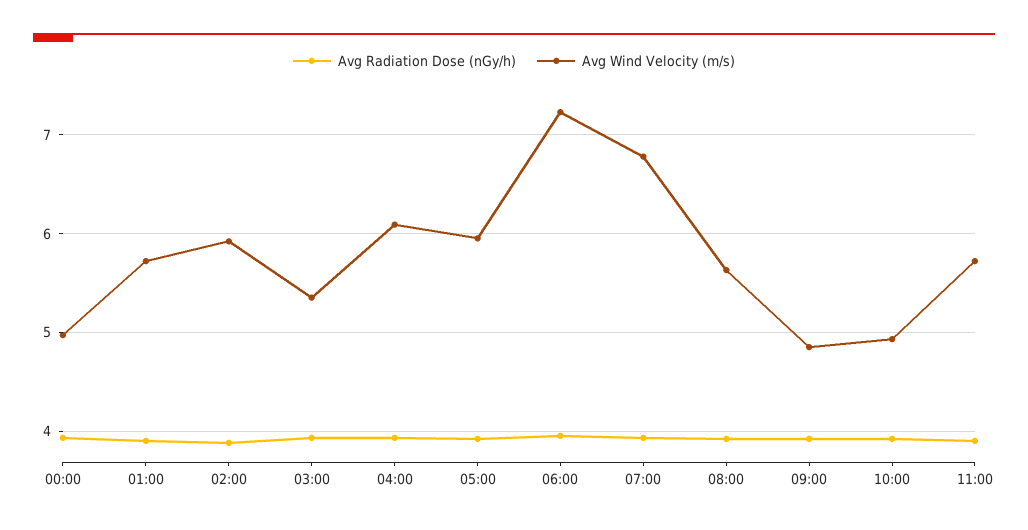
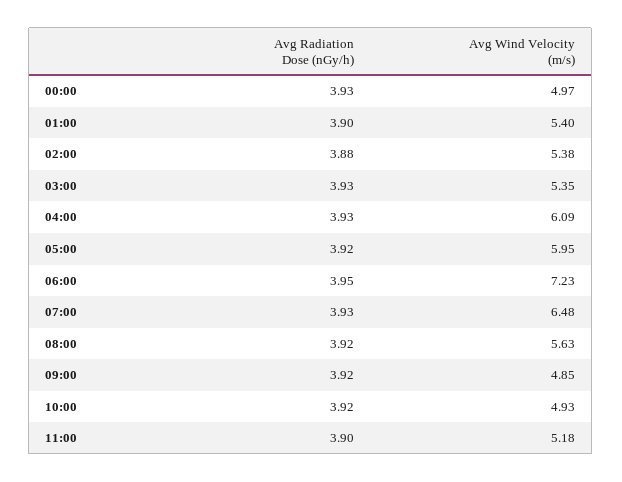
  {
    "Avg Radiation Dose (nGy/h)": {
      "00:00": 3.93,
      "01:00": 3.9,
      "02:00": 3.88,
      "03:00": 3.93,
      "04:00": 3.93,
      "05:00": 3.92,
      "06:00": 3.95,
      "07:00": 3.93,
      "08:00": 3.92,
      "09:00": 3.92,
      "10:00": 3.92,
      "11:00": 3.9
    },
    "Avg Wind Velocity (m/s)": {
      "00:00": 4.97,
-     "01:00": 5.7,
+     "01:00": 5.4,
-     "02:00": 5.9,
+     "02:00": 5.38,
      "03:00": 5.35,
      "04:00": 6.09,
      "05:00": 5.95,
      "06:00": 7.23,
-     "07:00": 6.8,
+     "07:00": 6.48,
      "08:00": 5.63,
      "09:00": 4.85,
      "10:00": 4.93,
-     "11:00": 5.7
+     "11:00": 5.18
    }
  }

